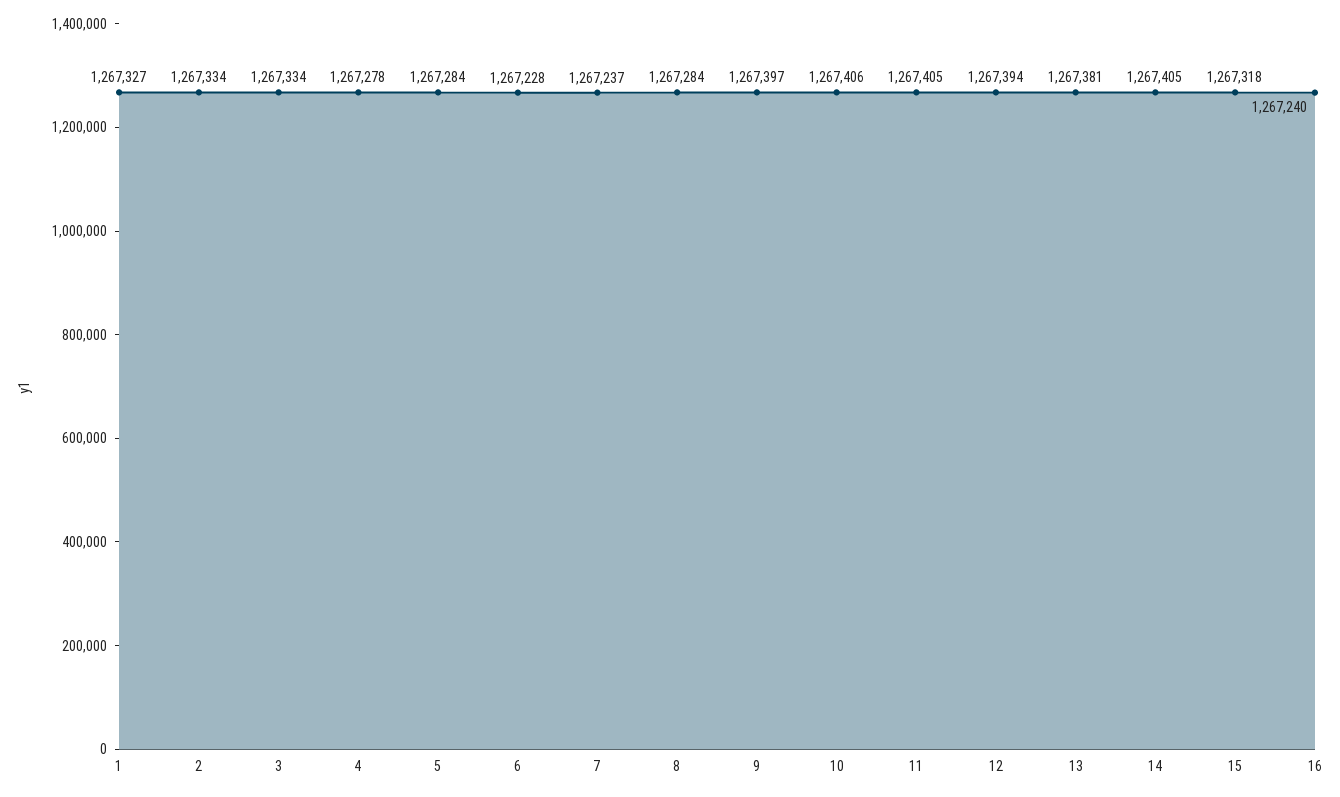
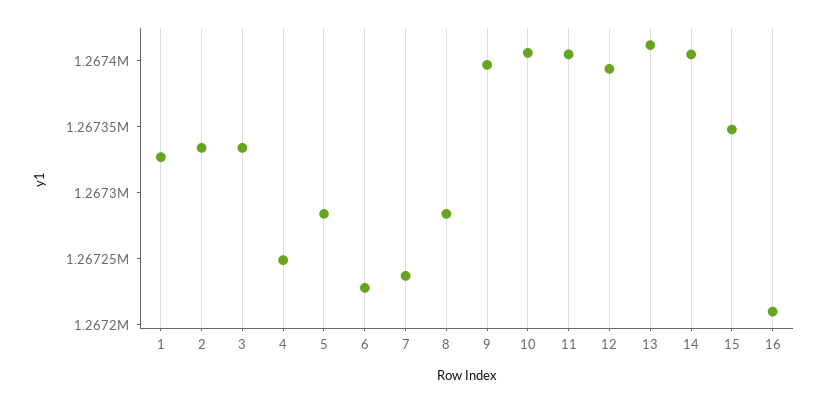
  {
    "1": 1267327,
    "2": 1267334,
    "3": 1267334,
-   "4": 1267278,
+   "4": 1267250,
    "5": 1267284,
    "6": 1267228,
    "7": 1267237,
    "8": 1267284,
    "9": 1267397,
    "10": 1267406,
    "11": 1267405,
    "12": 1267394,
-   "13": 1267381,
+   "13": 1267410,
    "14": 1267405,
-   "15": 1267318,
+   "15": 1267350,
-   "16": 1267240
+   "16": 1267210
  }

